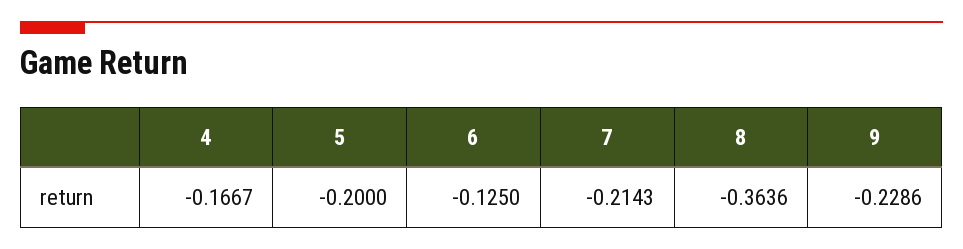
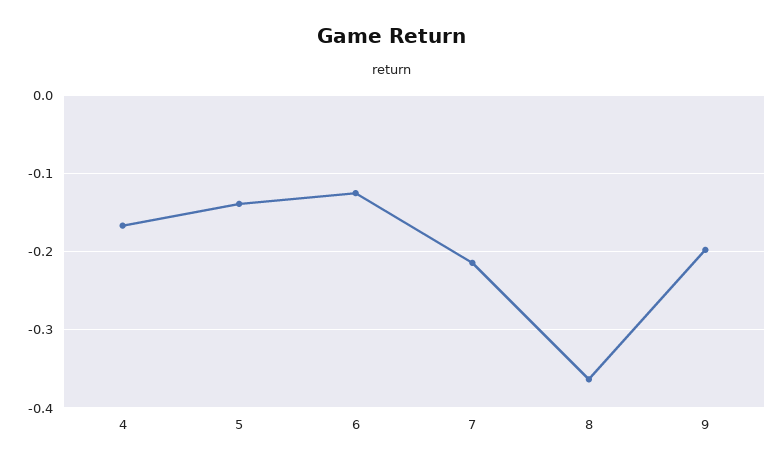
  {
    "4": -0.1667,
-   "5": -0.2,
+   "5": -0.14,
    "6": -0.125,
    "7": -0.2143,
    "8": -0.3636,
-   "9": -0.2286
+   "9": -0.2
  }

